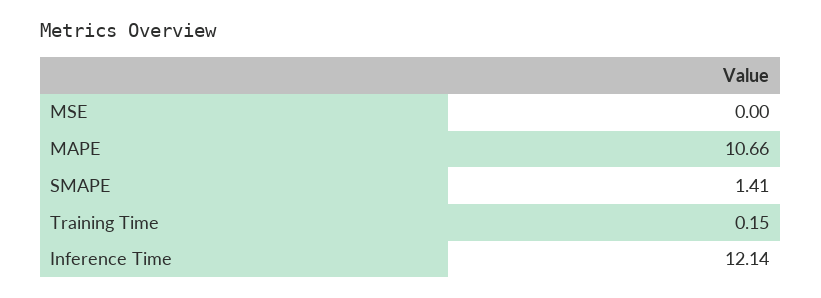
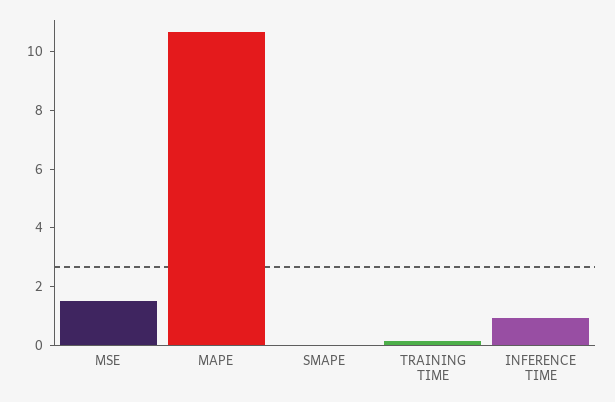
  {
-   "MSE": 0,
+   "MSE": 1.5,
    "MAPE": 10.66,
-   "SMAPE": 1.41,
+   "SMAPE": 0,
    "Training Time": 0.15,
-   "Inference Time": 12.14
+   "Inference Time": 1
  }

